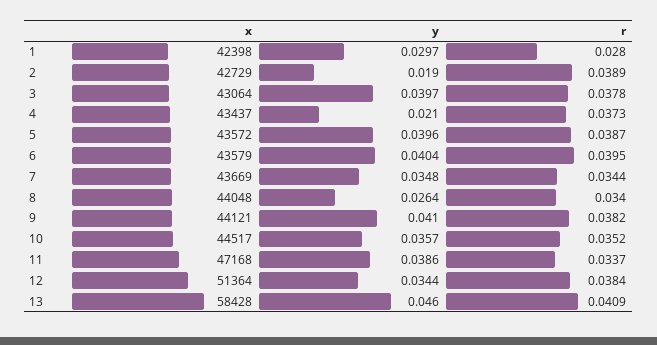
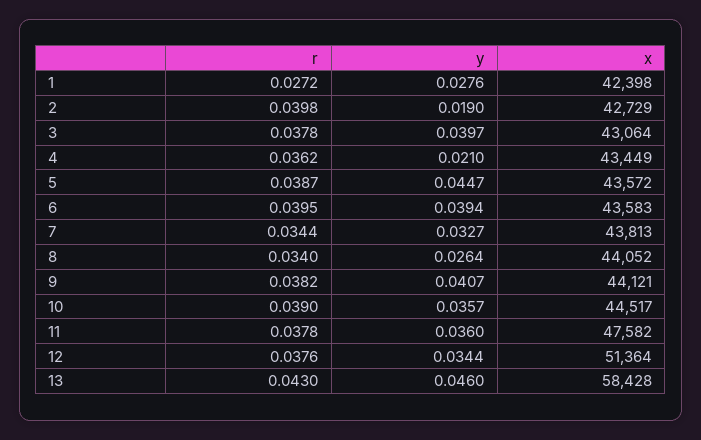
  {
    "x": {
      "1": 42398,
      "2": 42729,
      "3": 43064,
-     "4": 43437,
+     "4": 43449,
      "5": 43572,
-     "6": 43579,
+     "6": 43583,
-     "7": 43669,
+     "7": 43813,
-     "8": 44048,
+     "8": 44052,
      "9": 44121,
      "10": 44517,
-     "11": 47168,
+     "11": 47582,
      "12": 51364,
      "13": 58428
    },
    "y": {
-     "1": 0.0297,
+     "1": 0.0276,
      "2": 0.019,
      "3": 0.0397,
      "4": 0.021,
-     "5": 0.0396,
+     "5": 0.0447,
-     "6": 0.0404,
+     "6": 0.0394,
-     "7": 0.0348,
+     "7": 0.0327,
      "8": 0.0264,
-     "9": 0.041,
+     "9": 0.0407,
      "10": 0.0357,
-     "11": 0.0386,
+     "11": 0.036,
      "12": 0.0344,
      "13": 0.046
    },
    "r": {
-     "1": 0.028,
+     "1": 0.0272,
-     "2": 0.0389,
+     "2": 0.0398,
      "3": 0.0378,
-     "4": 0.0373,
+     "4": 0.0362,
      "5": 0.0387,
      "6": 0.0395,
      "7": 0.0344,
      "8": 0.034,
      "9": 0.0382,
-     "10": 0.0352,
+     "10": 0.039,
-     "11": 0.0337,
+     "11": 0.0378,
-     "12": 0.0384,
+     "12": 0.0376,
-     "13": 0.0409
+     "13": 0.043
    }
  }

